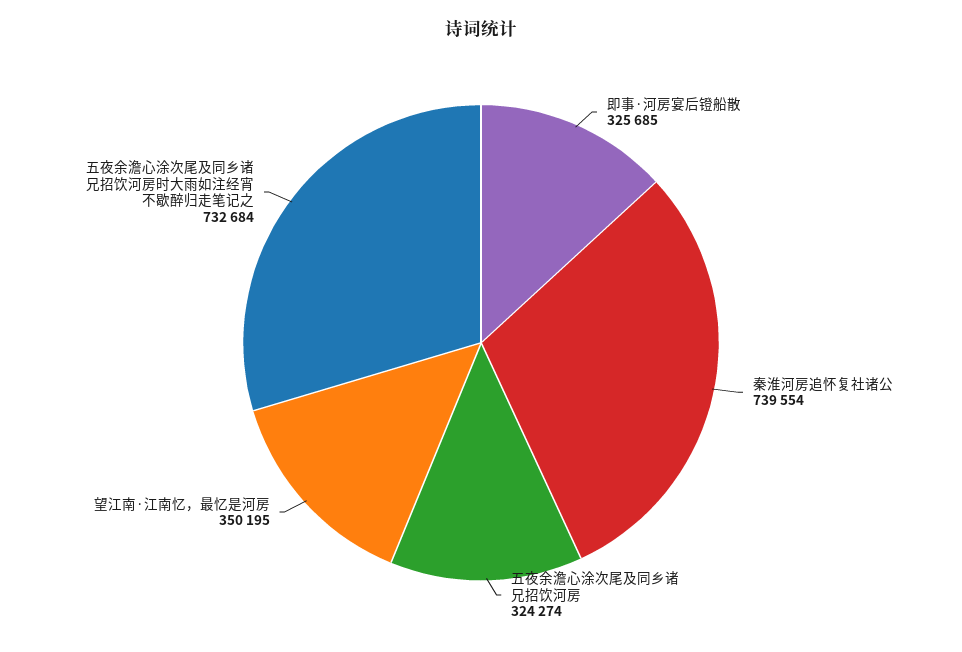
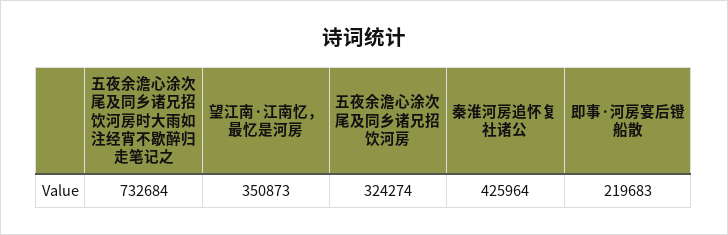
  {
-   "即事·河房宴后镫船散": 325685,
+   "即事·河房宴后镫船散": 219683,
-   "秦淮河房追怀复社诸公": 739554,
+   "秦淮河房追怀复社诸公": 425964,
    "五夜余澹心涂次尾及同乡诸兄招饮河房": 324274,
-   "望江南·江南忆，最忆是河房": 350195,
+   "望江南·江南忆，最忆是河房": 350873,
    "五夜余澹心涂次尾及同乡诸兄招饮河房时大雨如注经宵不歇醉归走笔记之": 732684
  }

